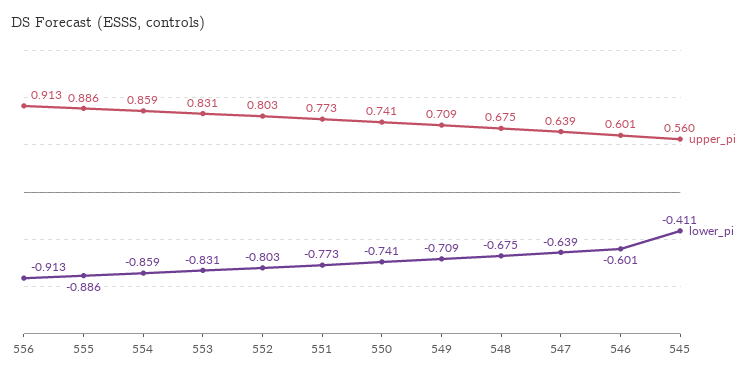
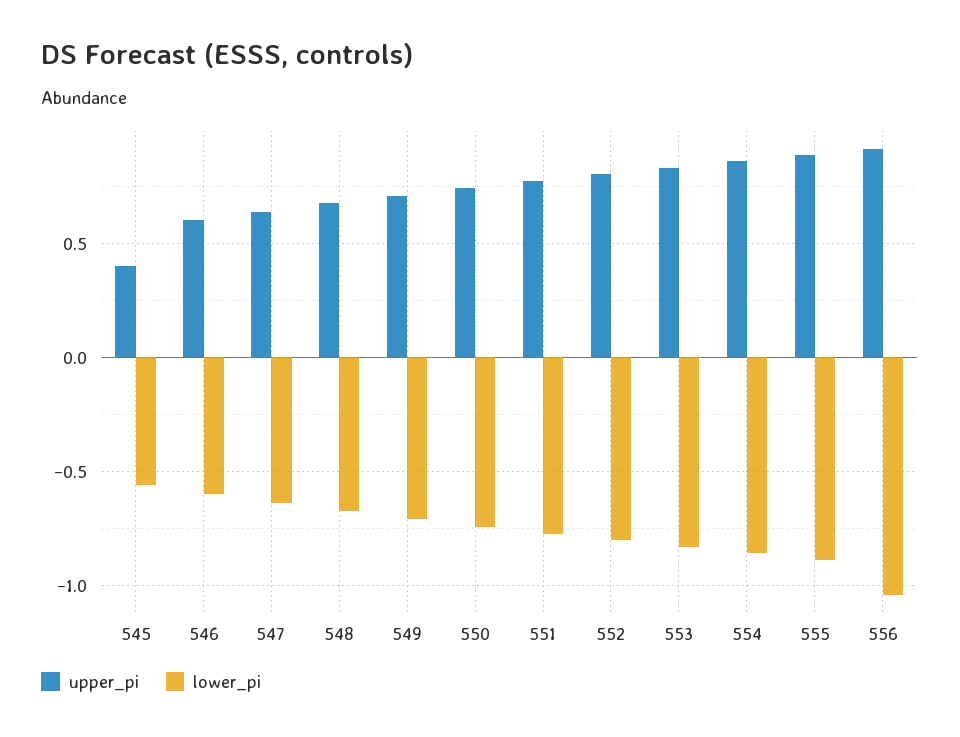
  {
    "upper_pi": {
      "556": 0.913,
      "555": 0.886,
      "554": 0.859,
      "553": 0.831,
      "552": 0.803,
      "551": 0.773,
      "550": 0.741,
      "549": 0.709,
      "548": 0.675,
      "547": 0.639,
      "546": 0.601,
-     "545": 0.56
+     "545": 0.4
    },
    "lower_pi": {
-     "556": -0.913,
+     "556": -1.05,
      "555": -0.886,
      "554": -0.859,
      "553": -0.831,
      "552": -0.803,
      "551": -0.773,
      "550": -0.741,
      "549": -0.709,
      "548": -0.675,
      "547": -0.639,
      "546": -0.601,
-     "545": -0.411
+     "545": -0.55
    }
  }

